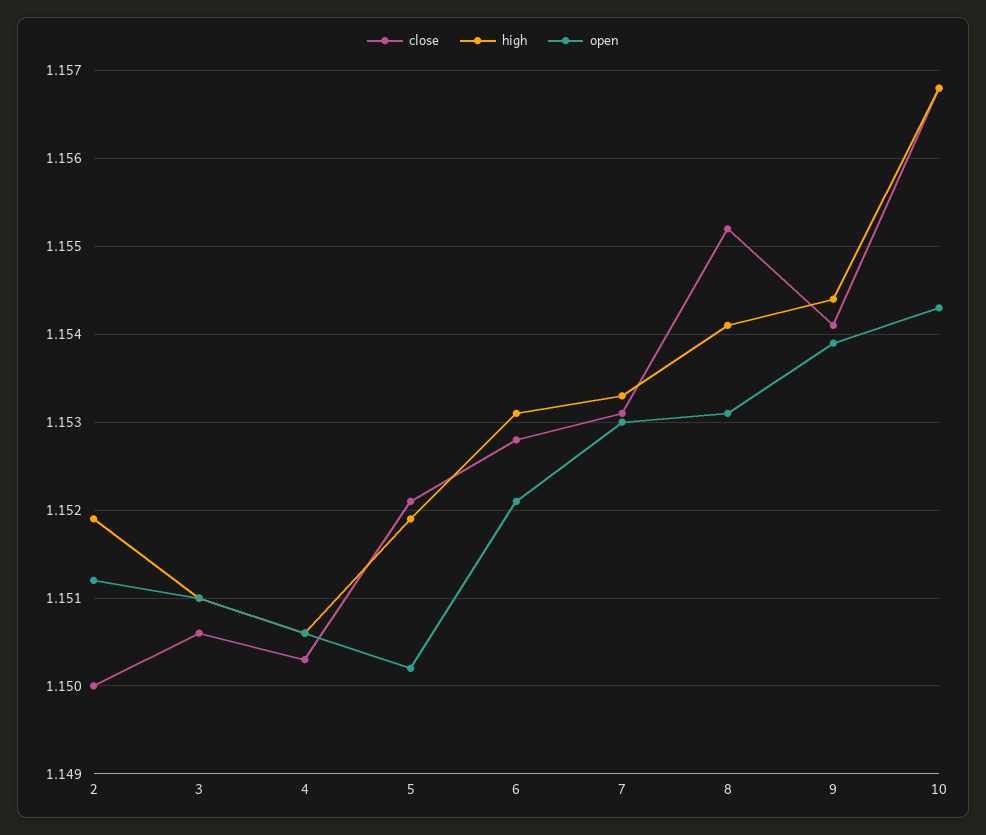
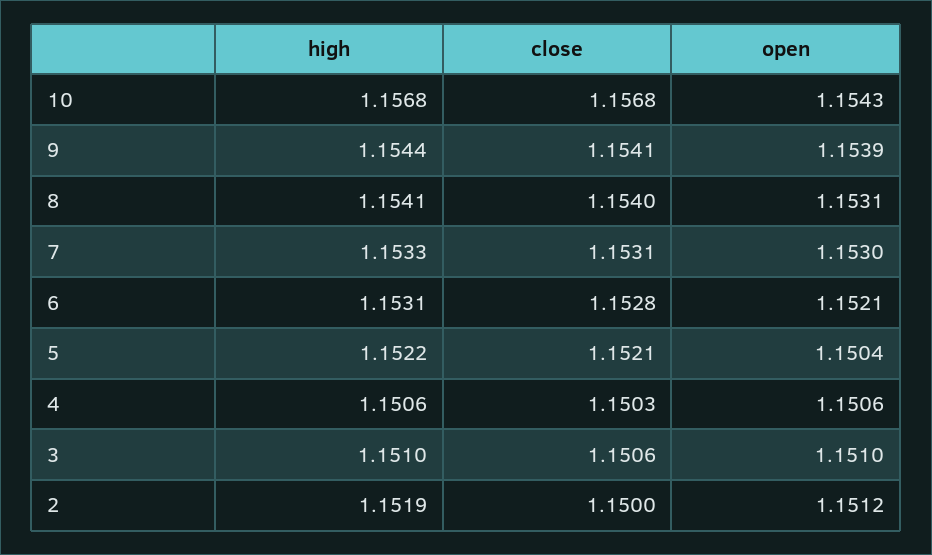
  {
    "close": {
      "2": 1.15,
      "3": 1.1506,
      "4": 1.1503,
      "5": 1.1521,
      "6": 1.1528,
      "7": 1.1531,
-     "8": 1.1552,
+     "8": 1.154,
      "9": 1.1541,
      "10": 1.1568
    },
    "high": {
      "2": 1.1519,
      "3": 1.151,
      "4": 1.1506,
-     "5": 1.1519,
+     "5": 1.1522,
      "6": 1.1531,
      "7": 1.1533,
      "8": 1.1541,
      "9": 1.1544,
      "10": 1.1568
    },
    "open": {
      "2": 1.1512,
      "3": 1.151,
      "4": 1.1506,
-     "5": 1.1502,
+     "5": 1.1504,
      "6": 1.1521,
      "7": 1.153,
      "8": 1.1531,
      "9": 1.1539,
      "10": 1.1543
    }
  }

